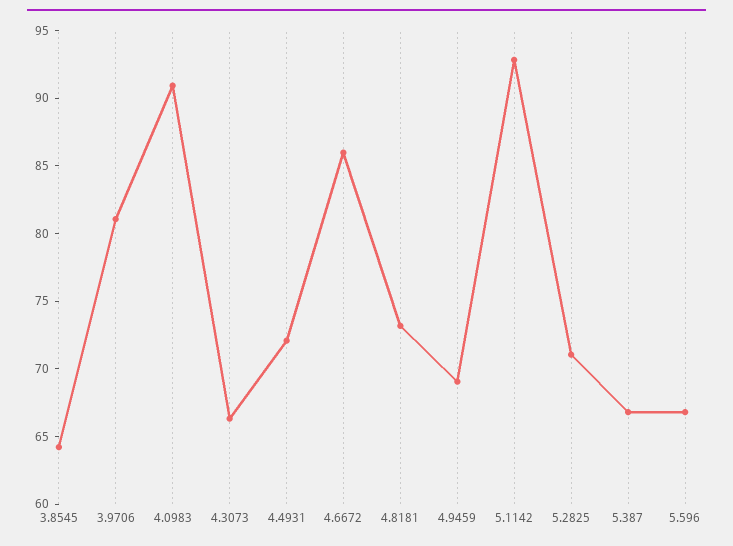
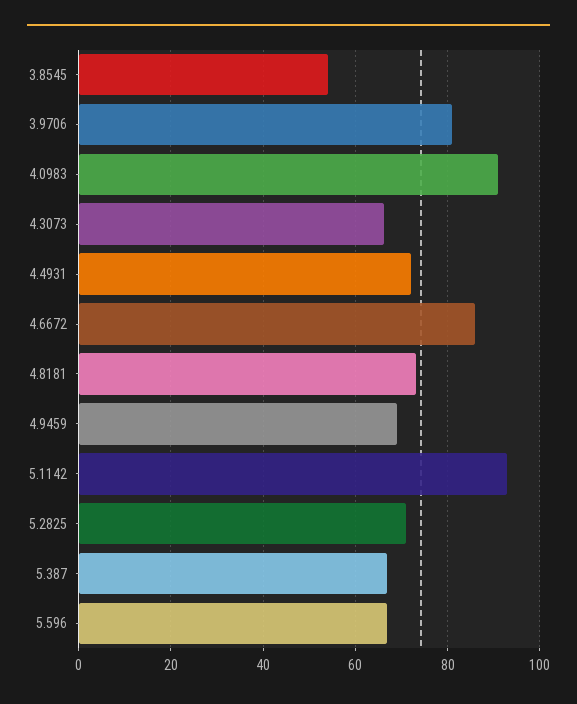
  {
-   "3.8545": 64,
+   "3.8545": 54,
    "3.9706": 81,
    "4.0983": 91,
    "4.3073": 66,
    "4.4931": 72,
    "4.6672": 86,
    "4.8181": 73,
    "4.9459": 69,
    "5.1142": 93,
    "5.2825": 71,
    "5.387": 67,
    "5.596": 67
  }

